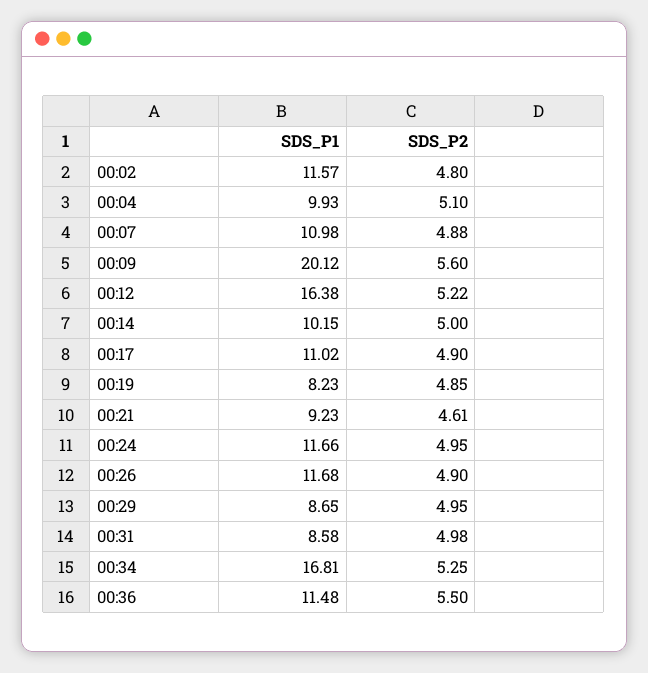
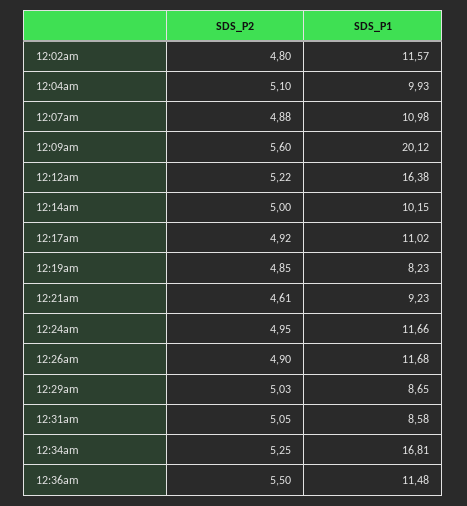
  {
    "SDS_P1": {
      "00:02": 11.57,
      "00:04": 9.93,
      "00:07": 10.98,
      "00:09": 20.12,
      "00:12": 16.38,
      "00:14": 10.15,
      "00:17": 11.02,
      "00:19": 8.23,
      "00:21": 9.23,
      "00:24": 11.66,
      "00:26": 11.68,
      "00:29": 8.65,
      "00:31": 8.58,
      "00:34": 16.81,
      "00:36": 11.48
    },
    "SDS_P2": {
      "00:02": 4.8,
      "00:04": 5.1,
      "00:07": 4.88,
      "00:09": 5.6,
      "00:12": 5.22,
      "00:14": 5,
-     "00:17": 4.9,
+     "00:17": 4.92,
      "00:19": 4.85,
      "00:21": 4.61,
      "00:24": 4.95,
      "00:26": 4.9,
-     "00:29": 4.95,
+     "00:29": 5.03,
-     "00:31": 4.98,
+     "00:31": 5.05,
      "00:34": 5.25,
      "00:36": 5.5
    }
  }

